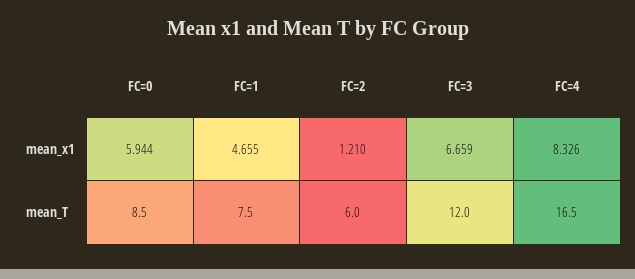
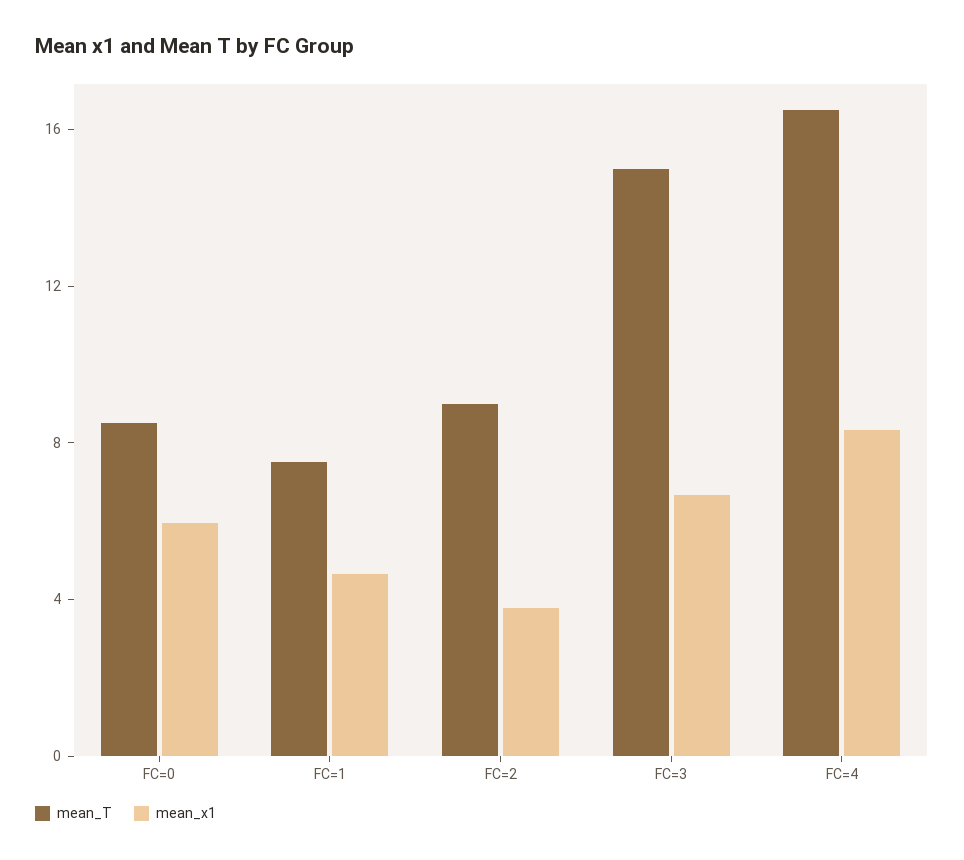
  {
    "mean_x1": {
      "FC=0": 5.944,
      "FC=1": 4.655,
-     "FC=2": 1.21,
+     "FC=2": 4,
      "FC=3": 6.659,
      "FC=4": 8.326
    },
    "mean_T": {
      "FC=0": 8.5,
      "FC=1": 7.5,
-     "FC=2": 6,
+     "FC=2": 9,
-     "FC=3": 12,
+     "FC=3": 15,
      "FC=4": 16.5
    }
  }

